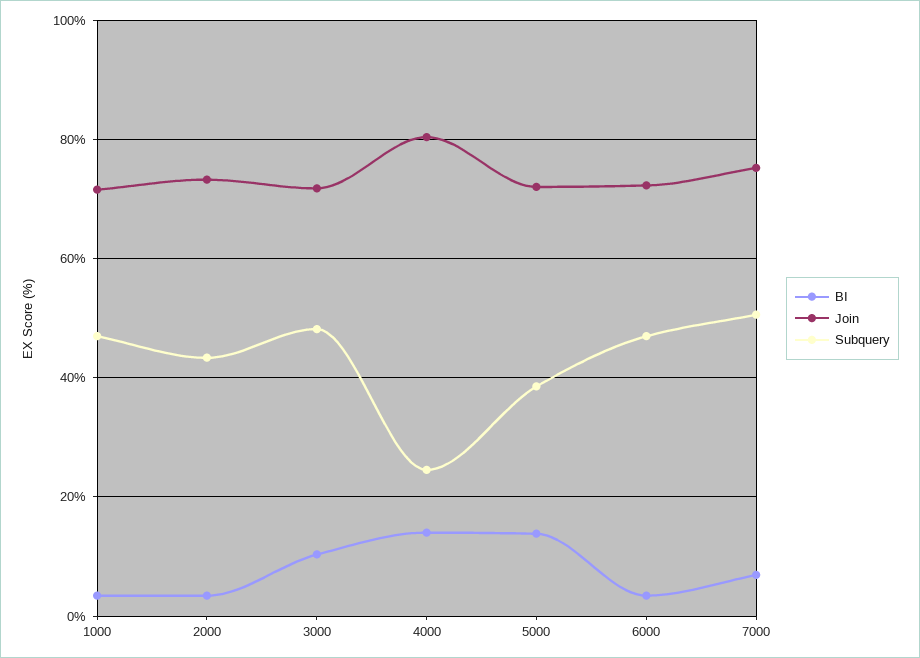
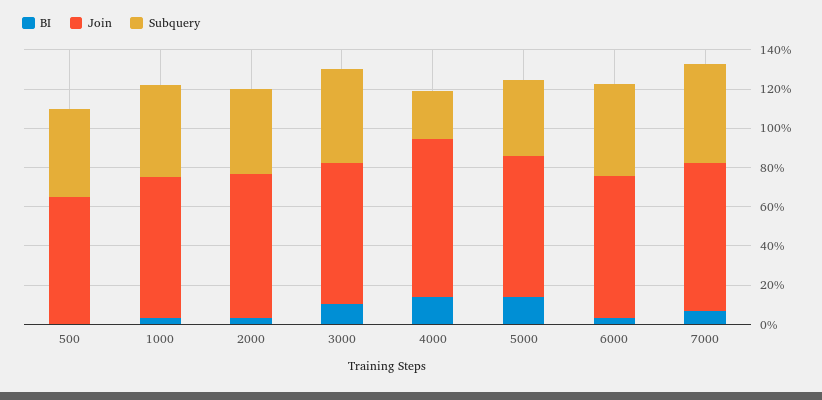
  {
    "BI": {
      "1000": 4,
      "2000": 4,
      "3000": 10,
      "4000": 14,
      "5000": 14,
      "6000": 4,
-     "7000": 6
+     "7000": 6,
+     "500": 0
    },
    "Join": {
      "1000": 72,
      "2000": 74,
      "3000": 72,
      "4000": 80,
      "5000": 72,
      "6000": 72,
-     "7000": 76
+     "7000": 76,
+     "500": 65
    },
    "Subquery": {
      "1000": 46,
      "2000": 44,
      "3000": 48,
      "4000": 24,
      "5000": 38,
      "6000": 46,
-     "7000": 50
+     "7000": 50,
+     "500": 45
    }
  }

